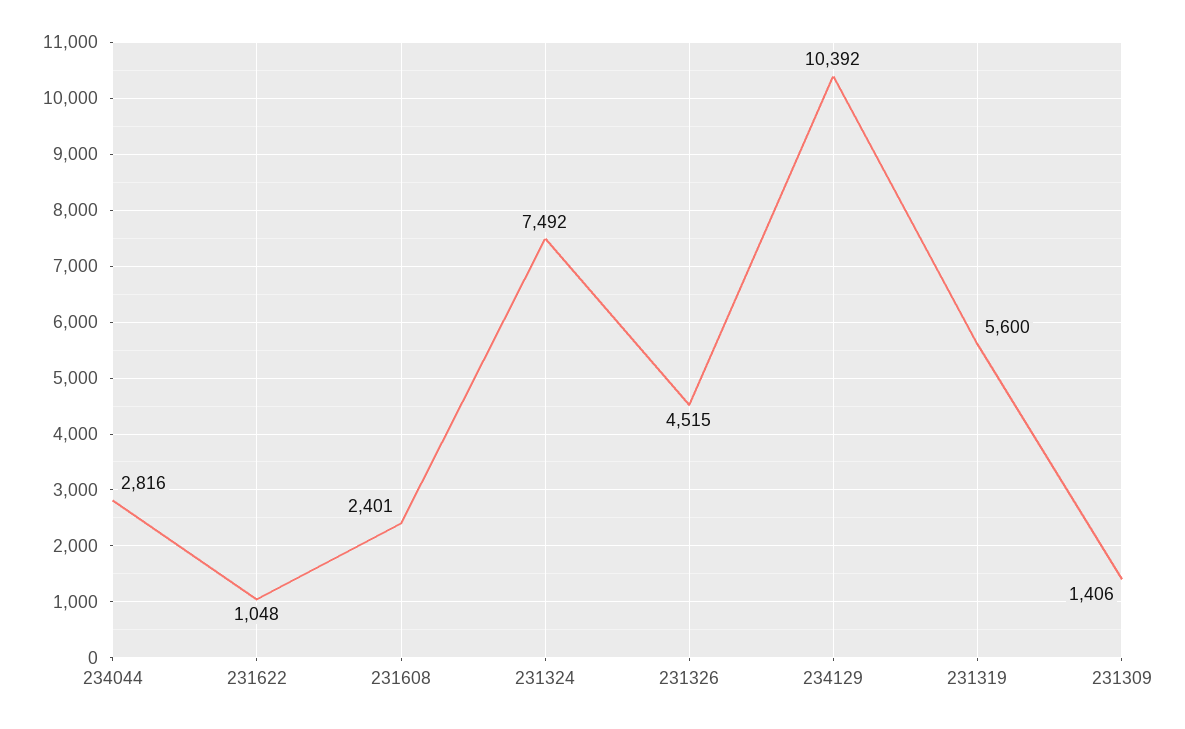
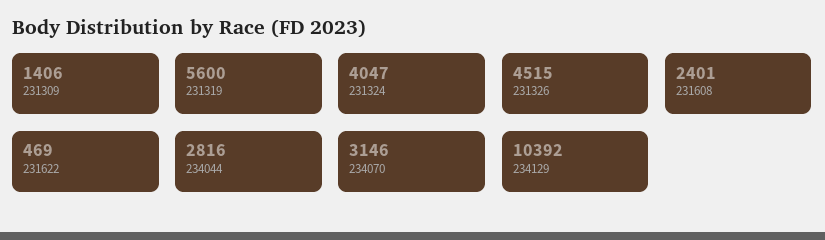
  {
    "234044": 2816,
-   "231622": 1048,
+   "231622": 469,
    "231608": 2401,
-   "231324": 7492,
+   "231324": 4047,
    "231326": 4515,
    "234129": 10392,
    "231319": 5600,
-   "231309": 1406
+   "231309": 1406,
+   "234070": 3146
  }

